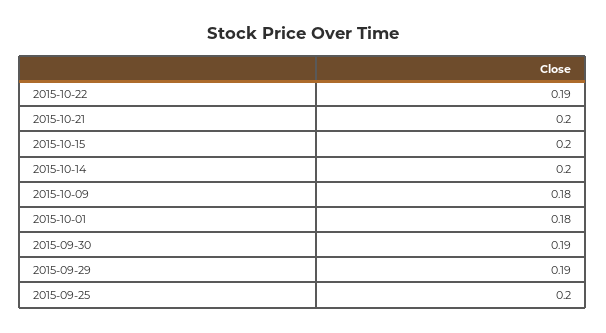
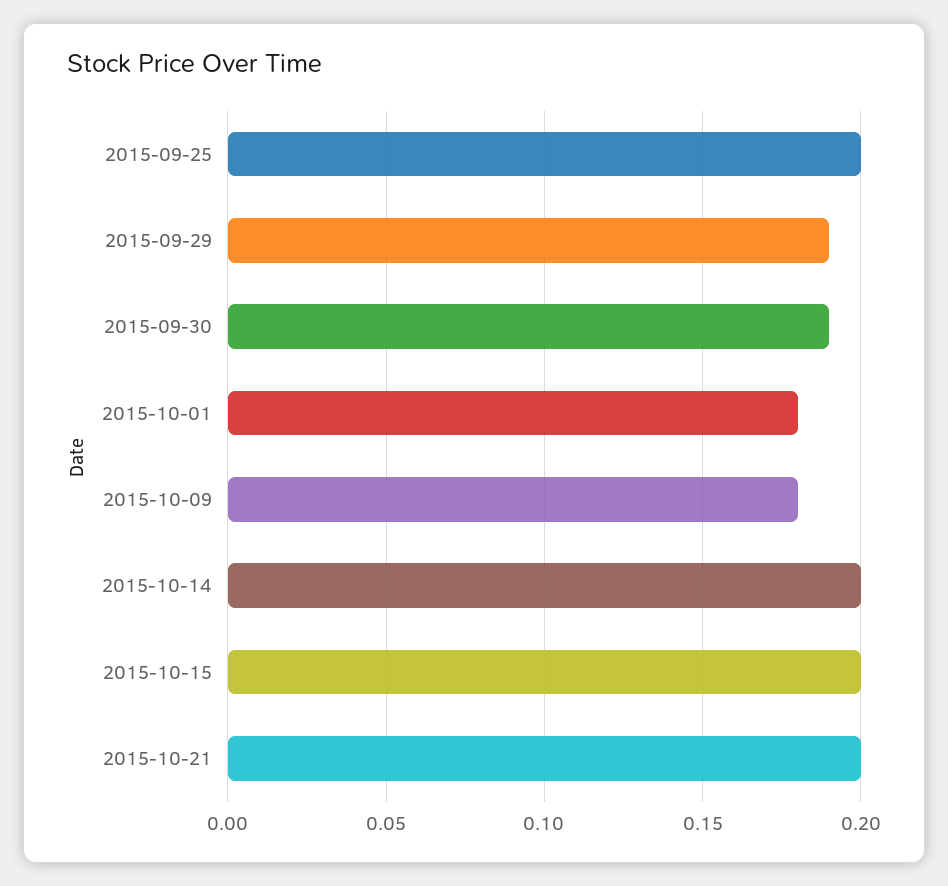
  {
-   "2015-10-22": 0.19,
    "2015-10-21": 0.2,
    "2015-10-15": 0.2,
    "2015-10-14": 0.2,
    "2015-10-09": 0.18,
    "2015-10-01": 0.18,
    "2015-09-30": 0.19,
    "2015-09-29": 0.19,
    "2015-09-25": 0.2
  }

